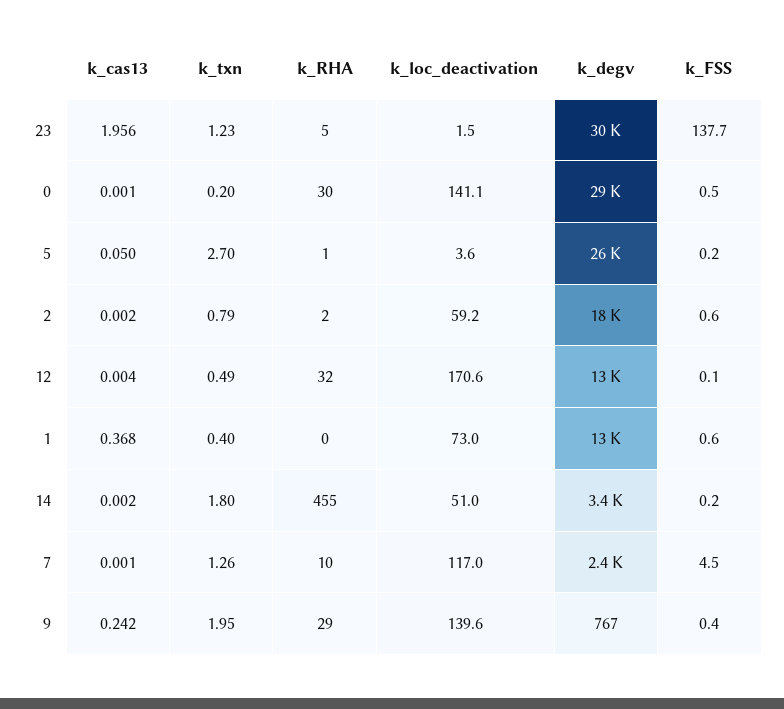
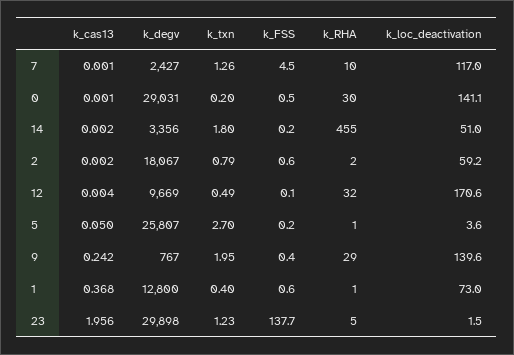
  {
    "k_cas13": {
      "23": 1.956,
      "0": 0.001,
      "5": 0.05,
      "2": 0.002,
      "12": 0.004,
      "1": 0.368,
      "14": 0.002,
      "7": 0.001,
      "9": 0.242
    },
    "k_txn": {
      "23": 1.23,
      "0": 0.2,
      "5": 2.7,
      "2": 0.79,
      "12": 0.49,
      "1": 0.4,
      "14": 1.8,
      "7": 1.26,
      "9": 1.95
    },
    "k_RHA": {
      "23": 5,
      "0": 30,
      "5": 1,
      "2": 2,
      "12": 32,
-     "1": 0,
+     "1": 1,
      "14": 455,
      "7": 10,
      "9": 29
    },
    "k_loc_deactivation": {
      "23": 1.5,
      "0": 141.1,
      "5": 3.6,
      "2": 59.2,
      "12": 170.6,
      "1": 73,
      "14": 51,
      "7": 117,
      "9": 139.6
    },
    "k_degv": {
      "23": 29898,
      "0": 29031,
      "5": 25807,
      "2": 18067,
-     "12": 13000,
+     "12": 9669,
      "1": 12800,
      "14": 3356,
      "7": 2427,
      "9": 767
    },
    "k_FSS": {
      "23": 137.7,
      "0": 0.5,
      "5": 0.2,
      "2": 0.6,
      "12": 0.1,
      "1": 0.6,
      "14": 0.2,
      "7": 4.5,
      "9": 0.4
    }
  }

